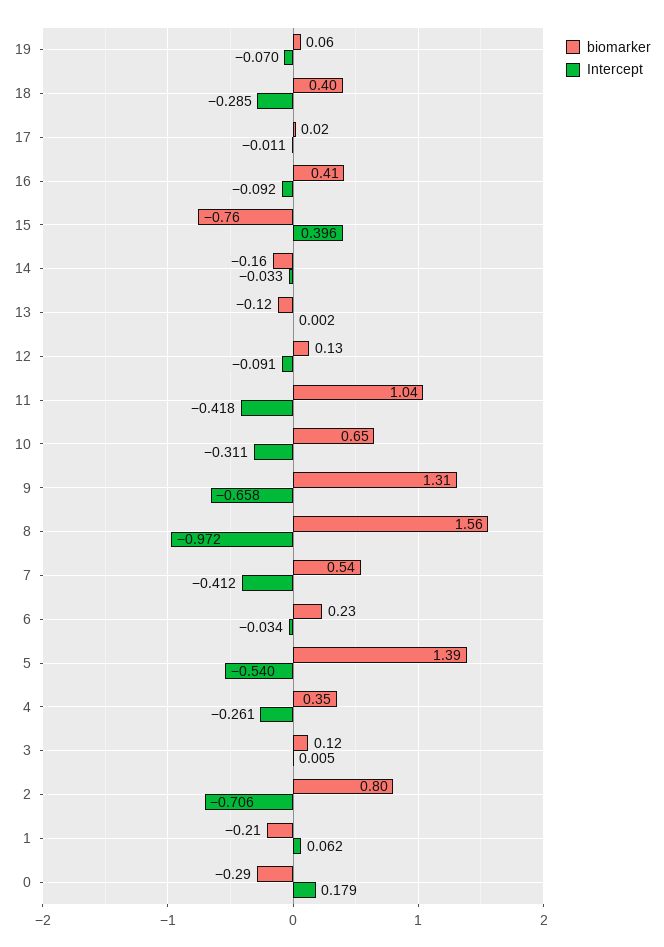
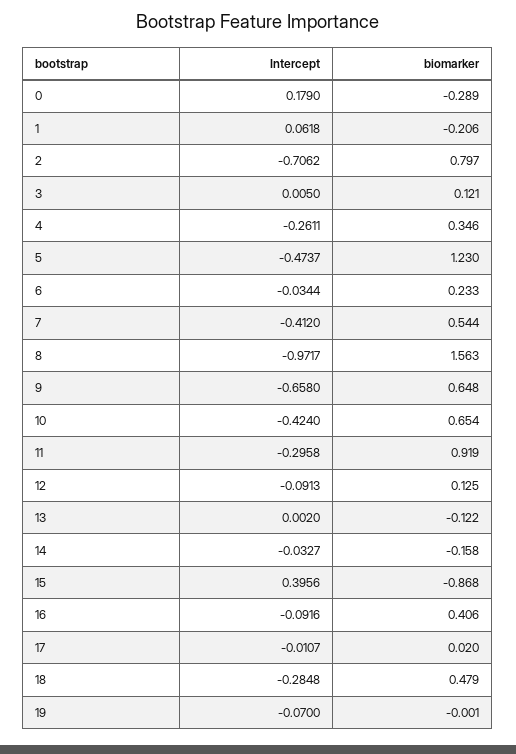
  {
    "biomarker": {
-     "19": 0.06,
+     "19": -0.001,
-     "18": 0.4,
+     "18": 0.479,
      "17": 0.02,
      "16": 0.406,
-     "15": -0.76,
+     "15": -0.868,
      "14": -0.158,
      "13": -0.122,
      "12": 0.125,
-     "11": 1.04,
+     "11": 0.919,
      "10": 0.654,
-     "9": 1.31,
+     "9": 0.648,
      "8": 1.563,
      "7": 0.544,
      "6": 0.233,
-     "5": 1.39,
+     "5": 1.23,
      "4": 0.346,
      "3": 0.121,
      "2": 0.797,
      "1": -0.206,
      "0": -0.289
    },
    "Intercept": {
      "19": -0.07,
      "18": -0.2848,
      "17": -0.0107,
      "16": -0.0916,
      "15": 0.3956,
      "14": -0.0327,
      "13": 0.002,
      "12": -0.0913,
-     "11": -0.418,
+     "11": -0.2958,
-     "10": -0.311,
+     "10": -0.424,
      "9": -0.658,
      "8": -0.9717,
      "7": -0.412,
      "6": -0.0344,
-     "5": -0.54,
+     "5": -0.4737,
      "4": -0.2611,
      "3": 0.005,
      "2": -0.7062,
      "1": 0.0618,
      "0": 0.179
    }
  }

